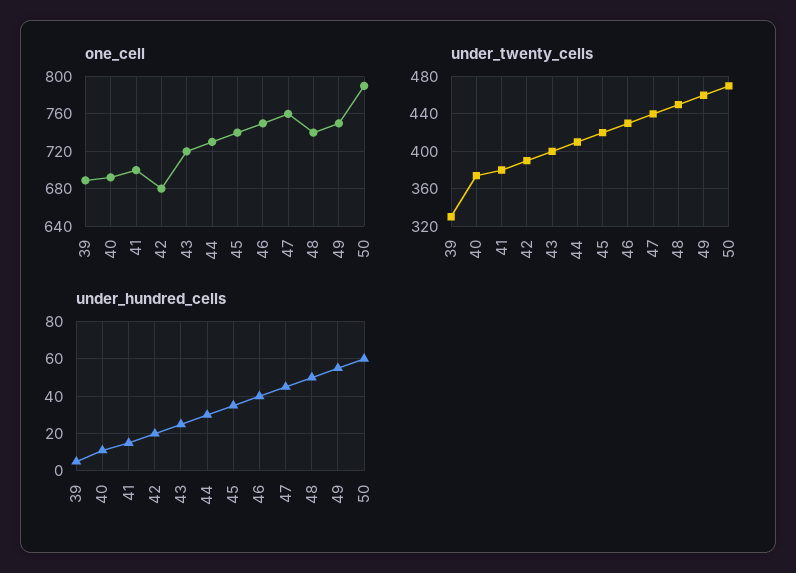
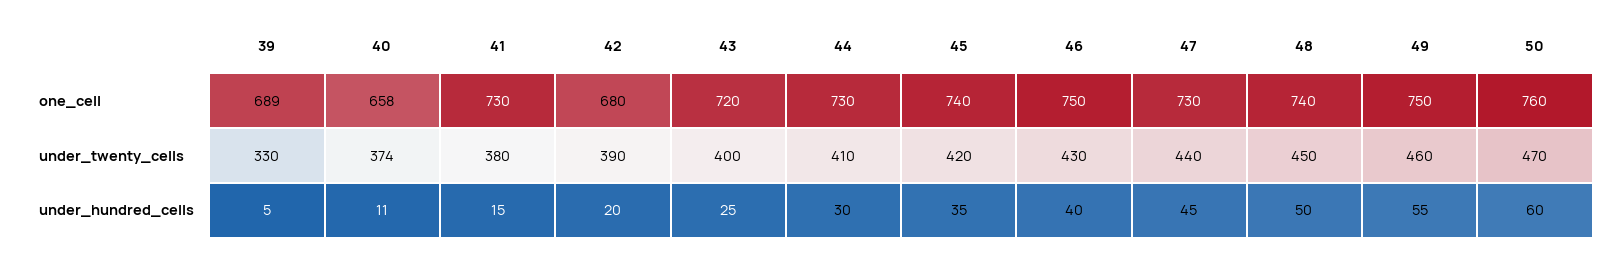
  {
    "one_cell": {
      "39": 689,
-     "40": 690,
+     "40": 658,
-     "41": 700,
+     "41": 730,
      "42": 680,
      "43": 720,
      "44": 730,
      "45": 740,
      "46": 750,
-     "47": 760,
+     "47": 730,
      "48": 740,
      "49": 750,
-     "50": 790
+     "50": 760
    },
    "under_twenty_cells": {
      "39": 330,
      "40": 374,
      "41": 380,
      "42": 390,
      "43": 400,
      "44": 410,
      "45": 420,
      "46": 430,
      "47": 440,
      "48": 450,
      "49": 460,
      "50": 470
    },
    "under_hundred_cells": {
      "39": 5,
      "40": 11,
      "41": 15,
      "42": 20,
      "43": 25,
      "44": 30,
      "45": 35,
      "46": 40,
      "47": 45,
      "48": 50,
      "49": 55,
      "50": 60
    }
  }

